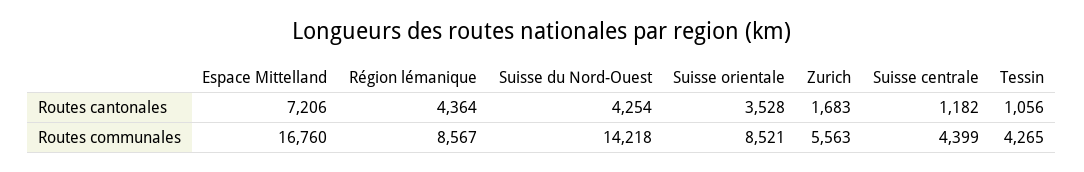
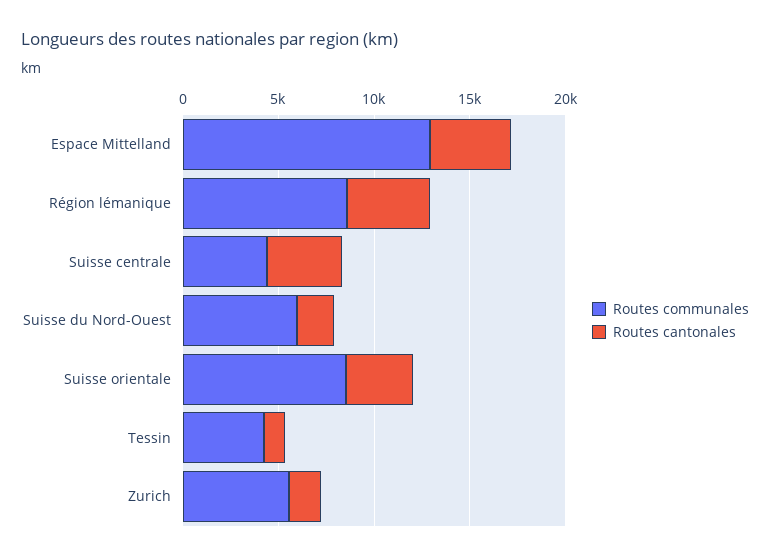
  {
    "Routes cantonales": {
-     "Espace Mittelland": 7206,
+     "Espace Mittelland": 4000,
      "Région lémanique": 4364,
-     "Suisse du Nord-Ouest": 4254,
+     "Suisse du Nord-Ouest": 2000,
      "Suisse orientale": 3528,
      "Zurich": 1683,
-     "Suisse centrale": 1182,
+     "Suisse centrale": 4000,
      "Tessin": 1056
    },
    "Routes communales": {
-     "Espace Mittelland": 16760,
+     "Espace Mittelland": 13000,
      "Région lémanique": 8567,
-     "Suisse du Nord-Ouest": 14218,
+     "Suisse du Nord-Ouest": 6000,
      "Suisse orientale": 8521,
      "Zurich": 5563,
      "Suisse centrale": 4399,
      "Tessin": 4265
    }
  }

